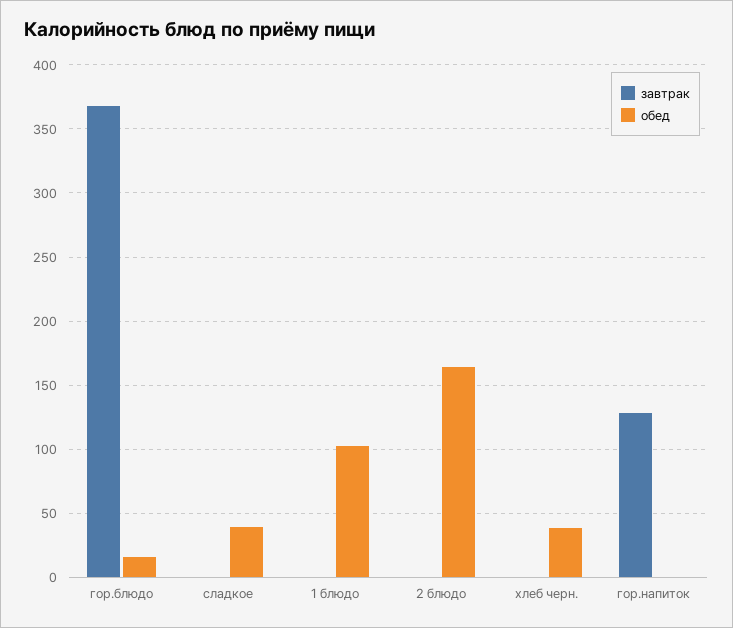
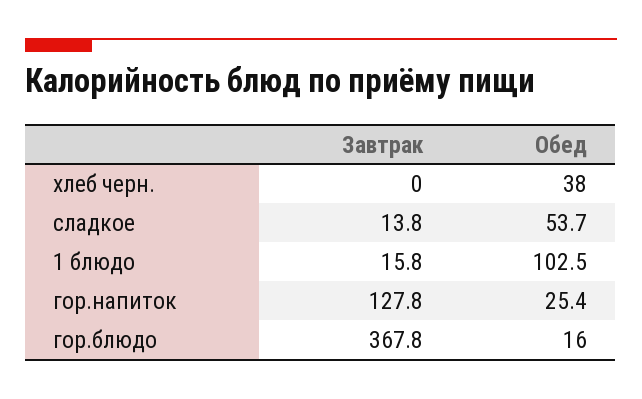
  {
    "завтрак": {
      "гор.блюдо": 367.8,
-     "сладкое": 0,
+     "сладкое": 13.8,
-     "1 блюдо": 0,
+     "1 блюдо": 15.8,
-     "2 блюдо": 0,
      "хлеб черн.": 0,
      "гор.напиток": 127.8
    },
    "обед": {
      "гор.блюдо": 16,
-     "сладкое": 40,
+     "сладкое": 53.7,
      "1 блюдо": 102.5,
-     "2 блюдо": 165,
      "хлеб черн.": 38,
-     "гор.напиток": 0
+     "гор.напиток": 25.4
    }
  }

